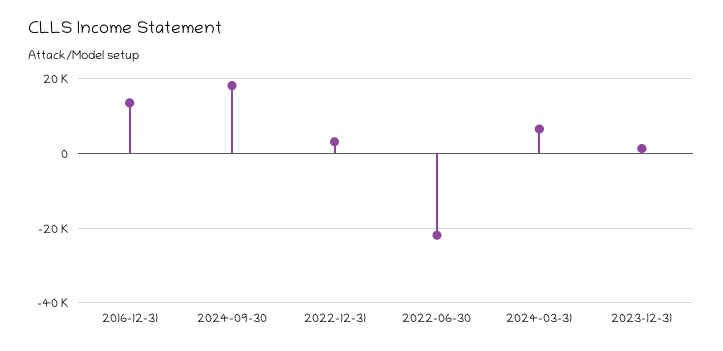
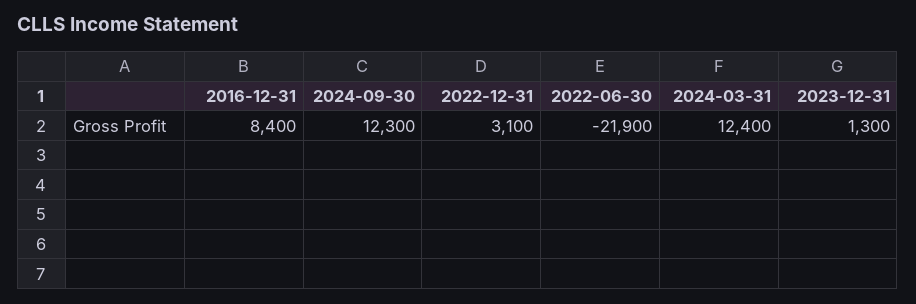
  {
-   "2016-12-31": 14000,
+   "2016-12-31": 8400,
-   "2024-09-30": 18000,
+   "2024-09-30": 12300,
    "2022-12-31": 3100,
    "2022-06-30": -21900,
-   "2024-03-31": 6000,
+   "2024-03-31": 12400,
    "2023-12-31": 1300
  }

